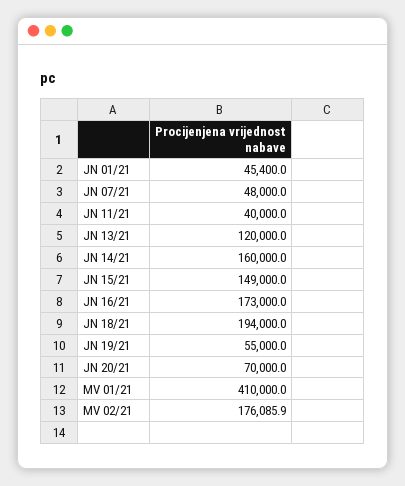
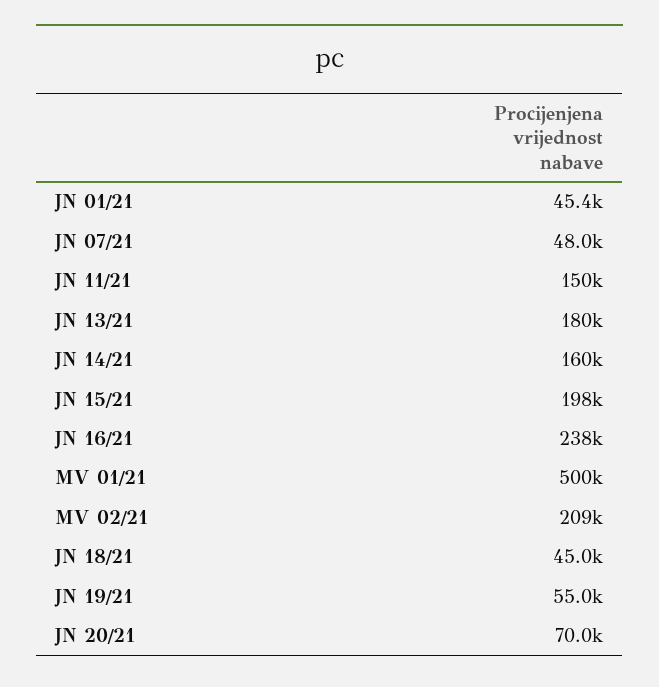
  {
    "JN 01/21": 45400,
    "JN 07/21": 48000,
-   "JN 11/21": 40000,
+   "JN 11/21": 150000,
-   "JN 13/21": 120000,
+   "JN 13/21": 180000,
    "JN 14/21": 160000,
-   "JN 15/21": 149000,
+   "JN 15/21": 198000,
-   "JN 16/21": 173000,
+   "JN 16/21": 238000,
-   "JN 18/21": 194000,
+   "JN 18/21": 45000,
    "JN 19/21": 55000,
    "JN 20/21": 70000,
-   "MV 01/21": 410000,
+   "MV 01/21": 500000,
-   "MV 02/21": 176085.9
+   "MV 02/21": 209000
  }

